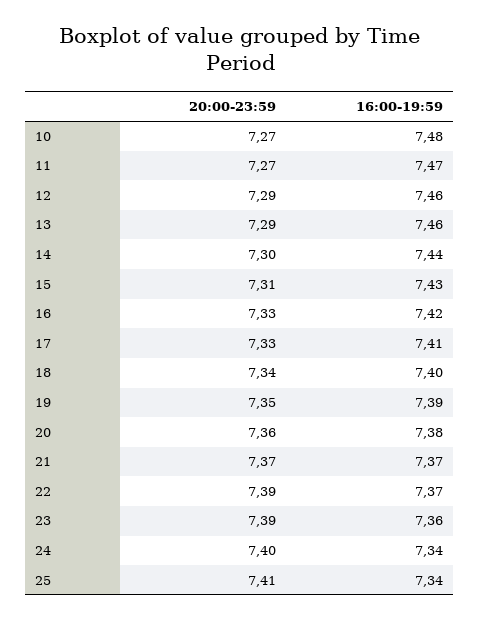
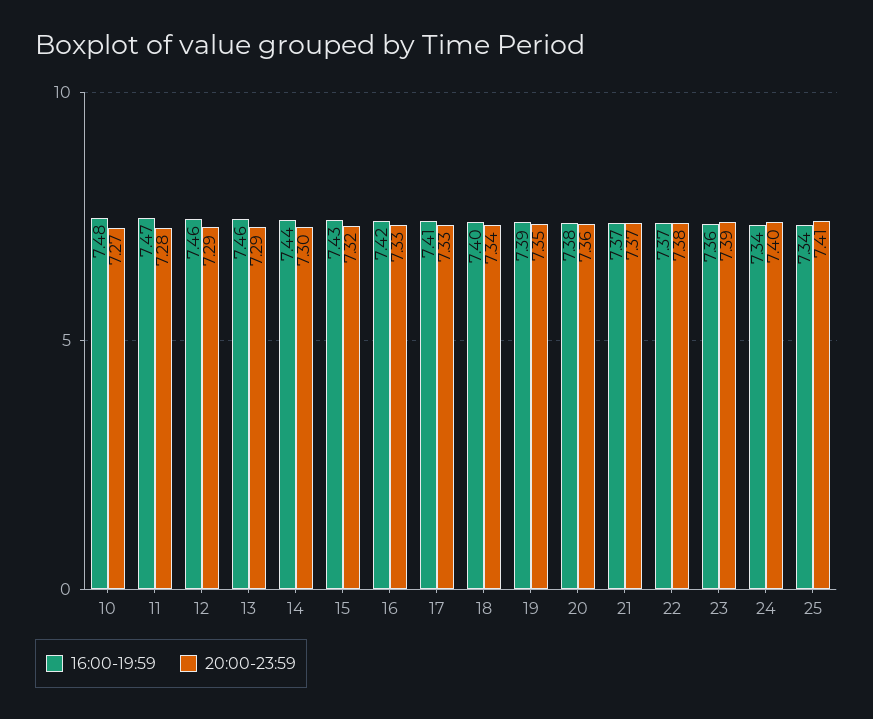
  {
    "20:00-23:59": {
      "10": 7.27,
-     "11": 7.27,
+     "11": 7.28,
      "12": 7.29,
      "13": 7.29,
      "14": 7.3,
-     "15": 7.31,
+     "15": 7.32,
      "16": 7.33,
      "17": 7.33,
      "18": 7.34,
      "19": 7.35,
      "20": 7.36,
      "21": 7.37,
-     "22": 7.39,
+     "22": 7.38,
      "23": 7.39,
      "24": 7.4,
      "25": 7.41
    },
    "16:00-19:59": {
      "10": 7.48,
      "11": 7.47,
      "12": 7.46,
      "13": 7.46,
      "14": 7.44,
      "15": 7.43,
      "16": 7.42,
      "17": 7.41,
      "18": 7.4,
      "19": 7.39,
      "20": 7.38,
      "21": 7.37,
      "22": 7.37,
      "23": 7.36,
      "24": 7.34,
      "25": 7.34
    }
  }

